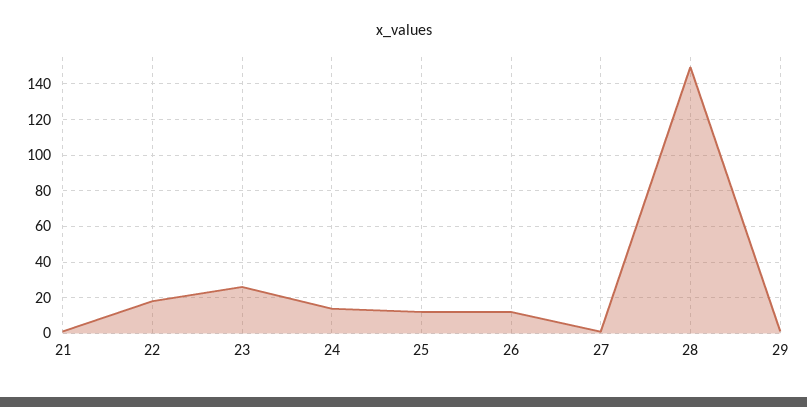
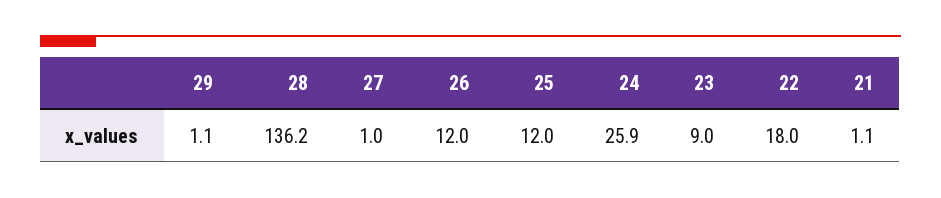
  {
    "21": 1.1,
    "22": 18,
-   "23": 25,
+   "23": 9,
-   "24": 15,
+   "24": 25.9,
    "25": 12,
    "26": 12,
    "27": 1,
-   "28": 150,
+   "28": 136.2,
    "29": 1.1
  }

